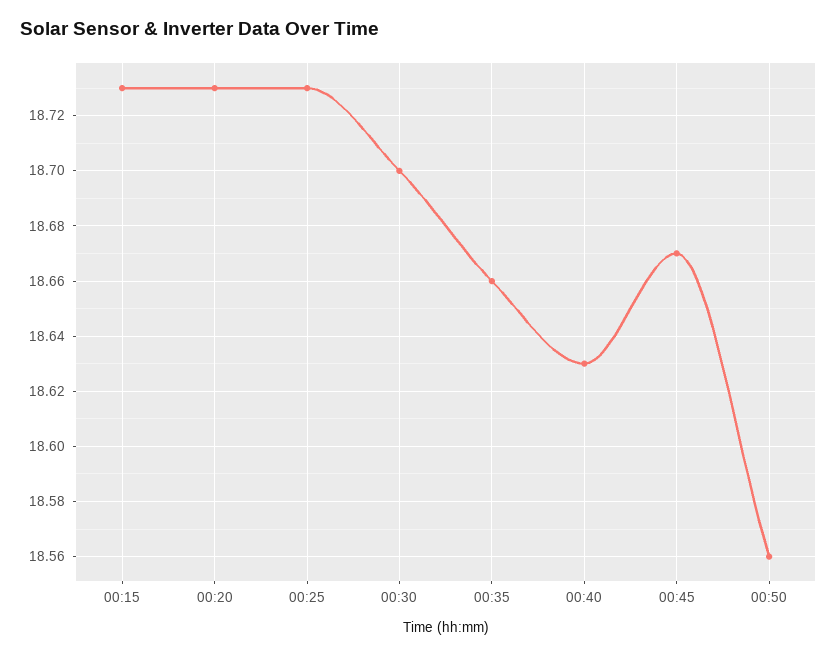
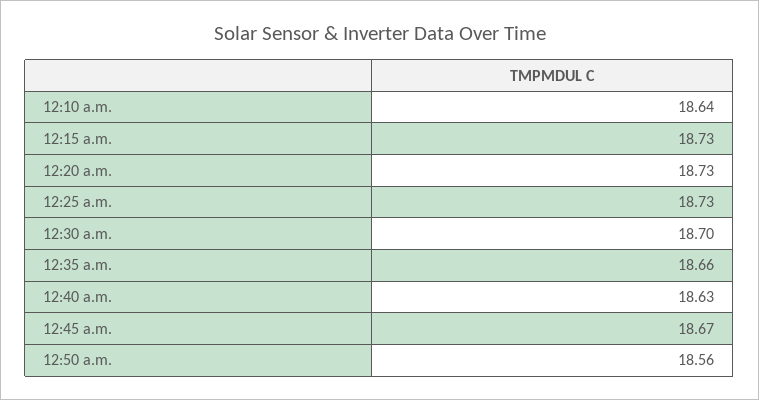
  {
    "00:15": 18.73,
    "00:20": 18.73,
    "00:25": 18.73,
    "00:30": 18.7,
    "00:35": 18.66,
    "00:40": 18.63,
    "00:45": 18.67,
-   "00:50": 18.56
+   "00:50": 18.56,
+   "12:10 a.m.": 18.64
  }

